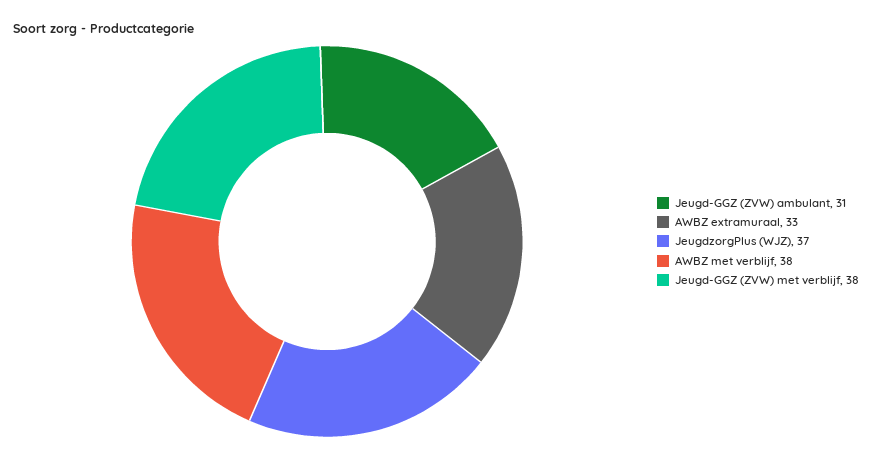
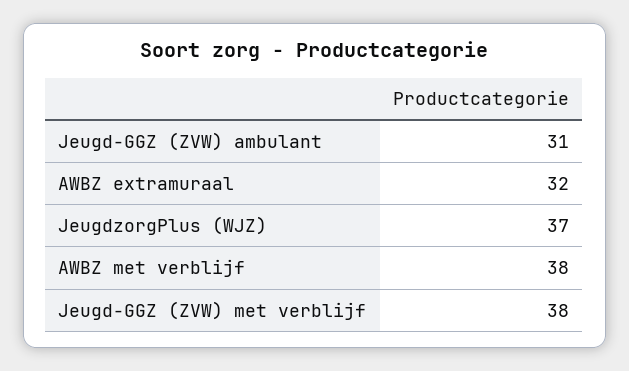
  {
    "Jeugd-GGZ (ZVW) ambulant": 31,
-   "AWBZ extramuraal": 33,
+   "AWBZ extramuraal": 32,
    "JeugdzorgPlus (WJZ)": 37,
    "AWBZ met verblijf": 38,
    "Jeugd-GGZ (ZVW) met verblijf": 38
  }

